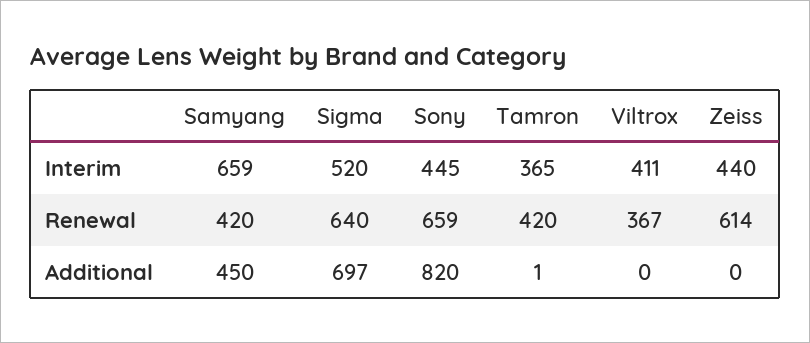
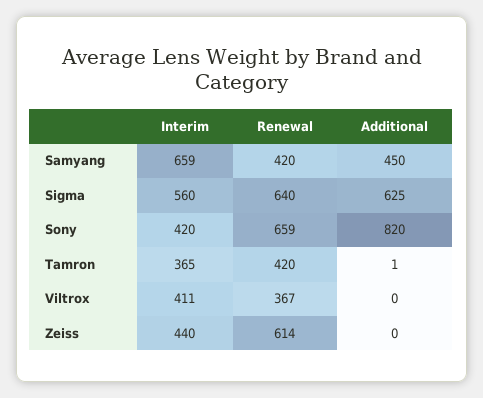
  {
    "Samyang": {
      "Interim": 659,
      "Renewal": 420,
      "Additional": 450
    },
    "Sigma": {
-     "Interim": 520,
+     "Interim": 560,
      "Renewal": 640,
-     "Additional": 697
+     "Additional": 625
    },
    "Sony": {
-     "Interim": 445,
+     "Interim": 420,
      "Renewal": 659,
      "Additional": 820
    },
    "Tamron": {
      "Interim": 365,
      "Renewal": 420,
      "Additional": 1
    },
    "Viltrox": {
      "Interim": 411,
      "Renewal": 367,
      "Additional": 0
    },
    "Zeiss": {
      "Interim": 440,
      "Renewal": 614,
      "Additional": 0
    }
  }

